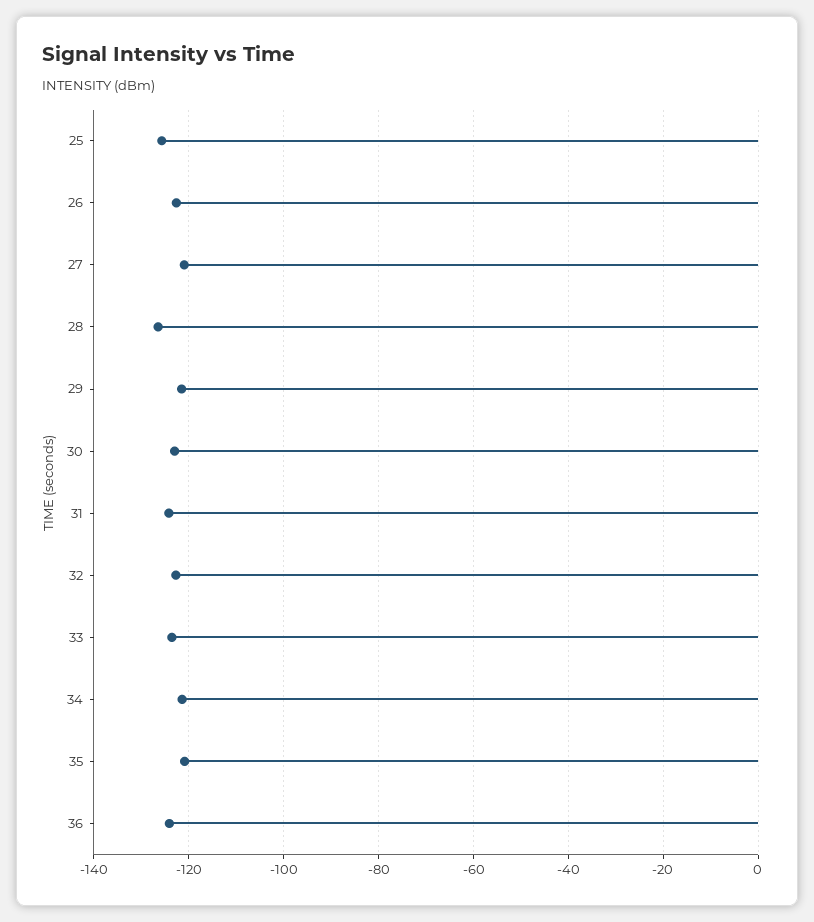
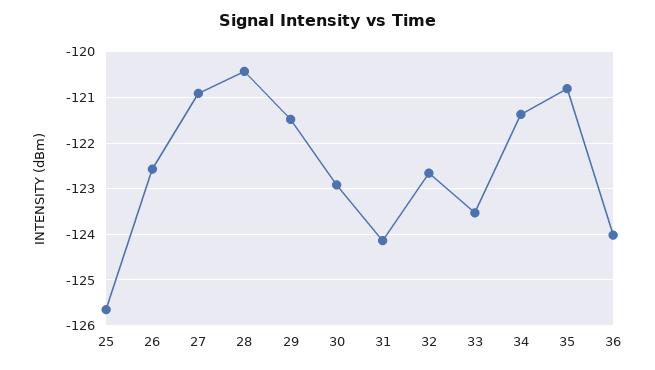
  {
    "25": -125.6,
    "26": -122.6,
    "27": -121,
-   "28": -126,
+   "28": -120.4,
    "29": -121.4,
    "30": -123,
    "31": -124.2,
    "32": -122.6,
    "33": -123.6,
    "34": -121.4,
    "35": -120.8,
    "36": -124
  }

